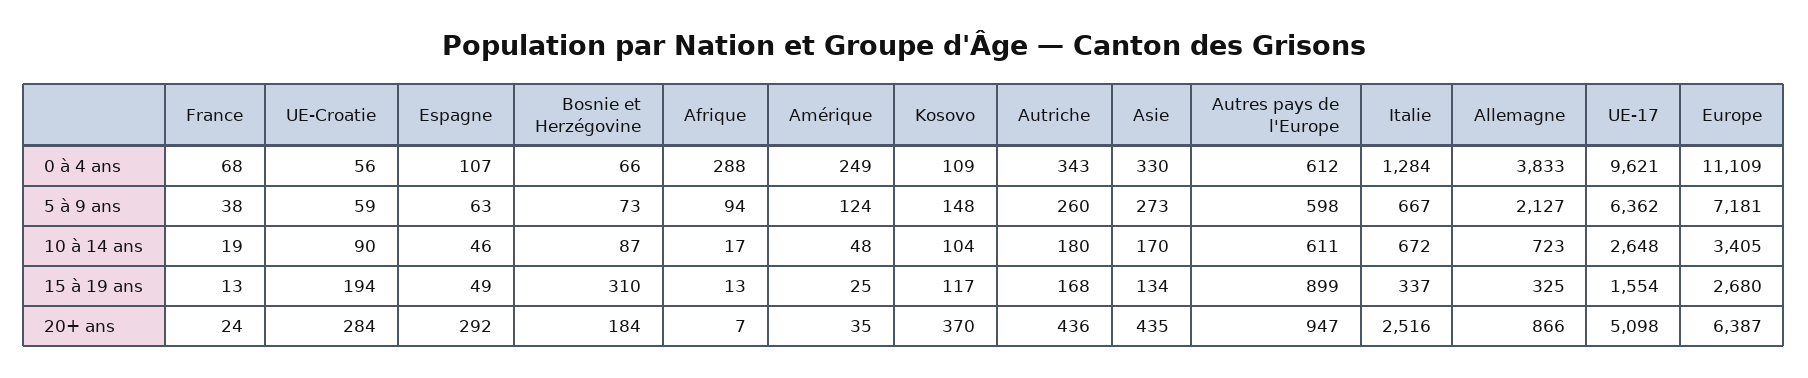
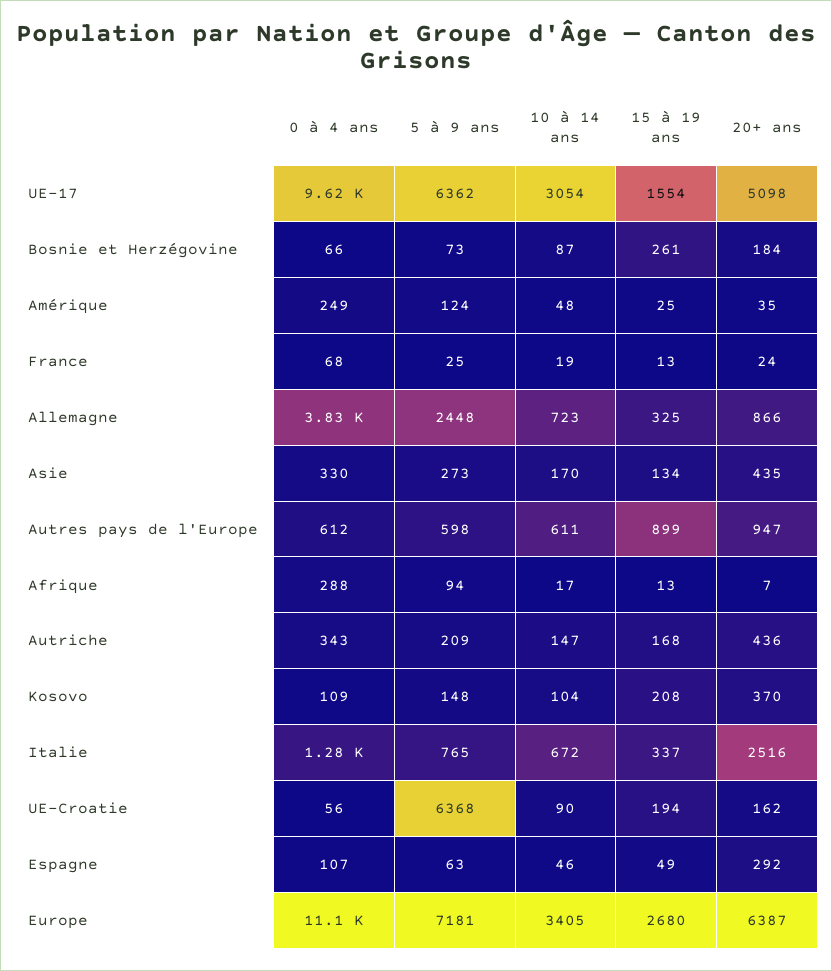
  {
    "France": {
      "0 à 4 ans": 68,
-     "5 à 9 ans": 38,
+     "5 à 9 ans": 25,
      "10 à 14 ans": 19,
      "15 à 19 ans": 13,
      "20+ ans": 24
    },
    "UE-Croatie": {
      "0 à 4 ans": 56,
-     "5 à 9 ans": 59,
+     "5 à 9 ans": 6368,
      "10 à 14 ans": 90,
      "15 à 19 ans": 194,
-     "20+ ans": 284
+     "20+ ans": 162
    },
    "Espagne": {
      "0 à 4 ans": 107,
      "5 à 9 ans": 63,
      "10 à 14 ans": 46,
      "15 à 19 ans": 49,
      "20+ ans": 292
    },
    "Bosnie et Herzégovine": {
      "0 à 4 ans": 66,
      "5 à 9 ans": 73,
      "10 à 14 ans": 87,
-     "15 à 19 ans": 310,
+     "15 à 19 ans": 261,
      "20+ ans": 184
    },
    "Afrique": {
      "0 à 4 ans": 288,
      "5 à 9 ans": 94,
      "10 à 14 ans": 17,
      "15 à 19 ans": 13,
      "20+ ans": 7
    },
    "Amérique": {
      "0 à 4 ans": 249,
      "5 à 9 ans": 124,
      "10 à 14 ans": 48,
      "15 à 19 ans": 25,
      "20+ ans": 35
    },
    "Kosovo": {
      "0 à 4 ans": 109,
      "5 à 9 ans": 148,
      "10 à 14 ans": 104,
-     "15 à 19 ans": 117,
+     "15 à 19 ans": 208,
      "20+ ans": 370
    },
    "Autriche": {
      "0 à 4 ans": 343,
-     "5 à 9 ans": 260,
+     "5 à 9 ans": 209,
-     "10 à 14 ans": 180,
+     "10 à 14 ans": 147,
      "15 à 19 ans": 168,
      "20+ ans": 436
    },
    "Asie": {
      "0 à 4 ans": 330,
      "5 à 9 ans": 273,
      "10 à 14 ans": 170,
      "15 à 19 ans": 134,
      "20+ ans": 435
    },
    "Autres pays de l'Europe": {
      "0 à 4 ans": 612,
      "5 à 9 ans": 598,
      "10 à 14 ans": 611,
      "15 à 19 ans": 899,
      "20+ ans": 947
    },
    "Italie": {
      "0 à 4 ans": 1284,
-     "5 à 9 ans": 667,
+     "5 à 9 ans": 765,
      "10 à 14 ans": 672,
      "15 à 19 ans": 337,
      "20+ ans": 2516
    },
    "Allemagne": {
      "0 à 4 ans": 3833,
-     "5 à 9 ans": 2127,
+     "5 à 9 ans": 2448,
      "10 à 14 ans": 723,
      "15 à 19 ans": 325,
      "20+ ans": 866
    },
    "UE-17": {
      "0 à 4 ans": 9621,
      "5 à 9 ans": 6362,
-     "10 à 14 ans": 2648,
+     "10 à 14 ans": 3054,
      "15 à 19 ans": 1554,
      "20+ ans": 5098
    },
    "Europe": {
      "0 à 4 ans": 11109,
      "5 à 9 ans": 7181,
      "10 à 14 ans": 3405,
      "15 à 19 ans": 2680,
      "20+ ans": 6387
    }
  }

